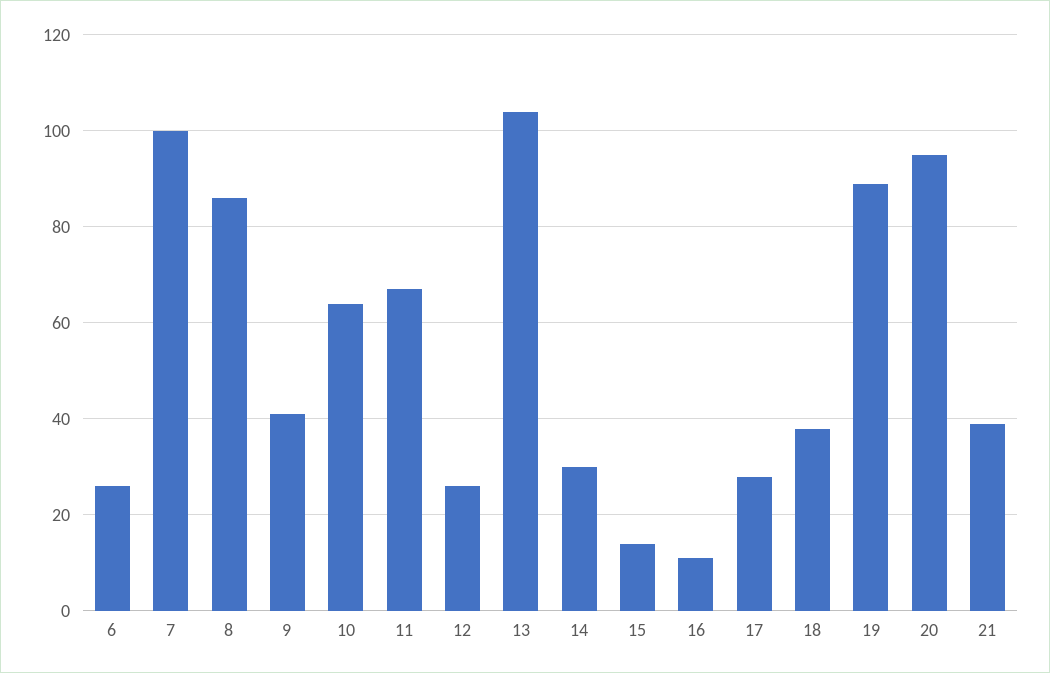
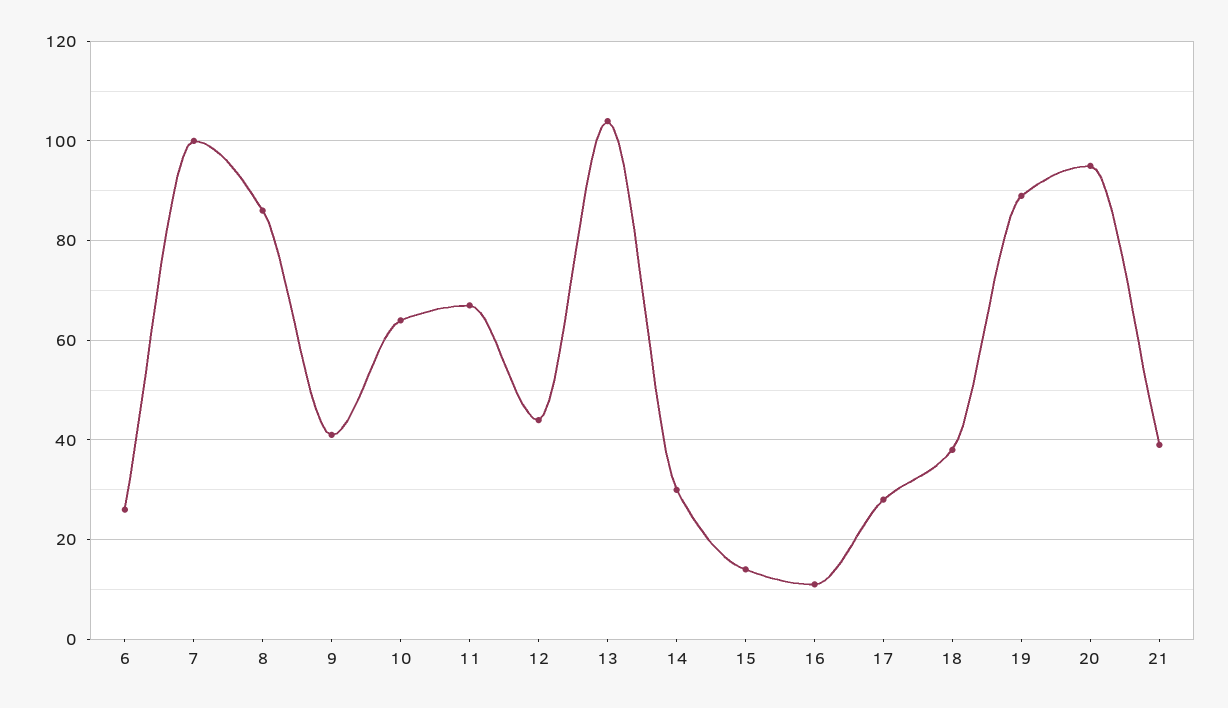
  {
    "6": 25,
    "7": 100,
    "8": 85,
    "9": 40,
    "10": 65,
    "11": 65,
-   "12": 25,
+   "12": 45,
    "13": 105,
    "14": 30,
    "15": 15,
    "16": 10,
    "17": 30,
    "18": 40,
    "19": 90,
    "20": 95,
    "21": 40
  }

